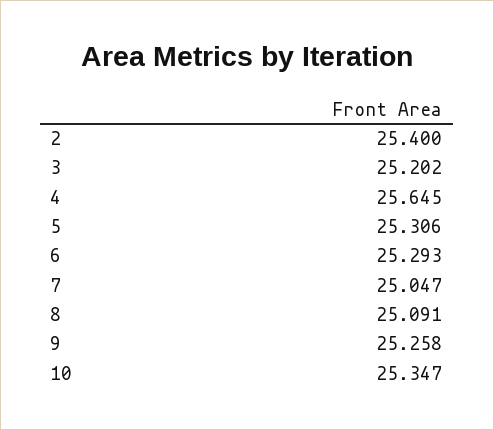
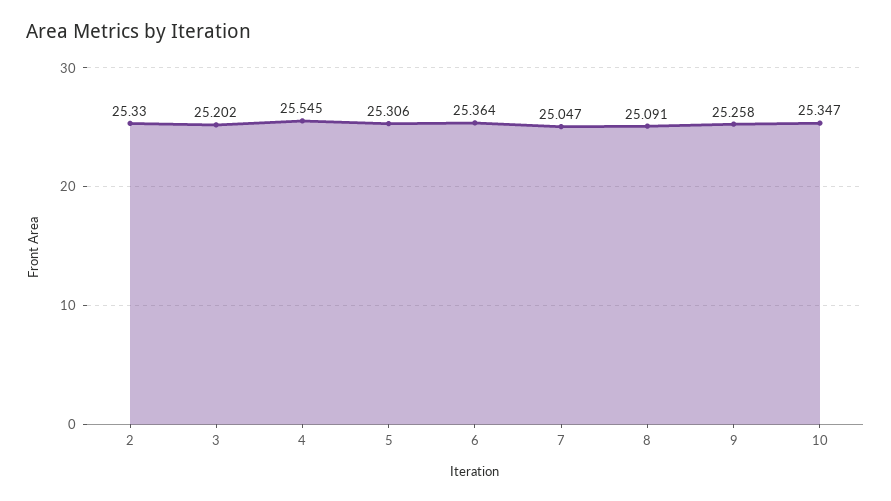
  {
-   "2": 25.4,
+   "2": 25.33,
    "3": 25.202,
-   "4": 25.645,
+   "4": 25.545,
    "5": 25.306,
-   "6": 25.293,
+   "6": 25.364,
    "7": 25.047,
    "8": 25.091,
    "9": 25.258,
    "10": 25.347
  }

